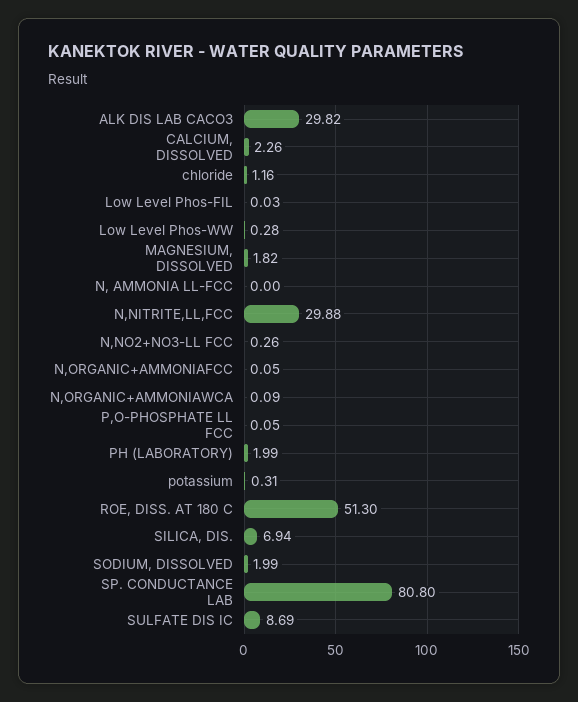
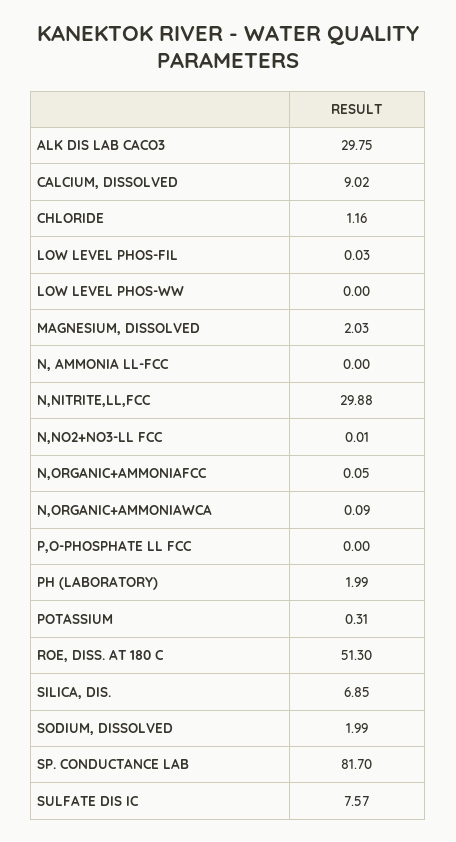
  {
-   "ALK DIS LAB CACO3": 29.82,
+   "ALK DIS LAB CACO3": 29.75,
-   "CALCIUM, DISSOLVED": 2.26,
+   "CALCIUM, DISSOLVED": 9.02,
    "chloride": 1.16,
    "Low Level Phos-FIL": 0.03,
-   "Low Level Phos-WW": 0.28,
+   "Low Level Phos-WW": 0,
-   "MAGNESIUM, DISSOLVED": 1.82,
+   "MAGNESIUM, DISSOLVED": 2.03,
    "N, AMMONIA LL-FCC": 0,
    "N,NITRITE,LL,FCC": 29.88,
-   "N,NO2+NO3-LL FCC": 0.26,
+   "N,NO2+NO3-LL FCC": 0.01,
    "N,ORGANIC+AMMONIAFCC": 0.05,
    "N,ORGANIC+AMMONIAWCA": 0.09,
-   "P,O-PHOSPHATE LL FCC": 0.05,
+   "P,O-PHOSPHATE LL FCC": 0,
    "PH (LABORATORY)": 1.99,
    "potassium": 0.31,
    "ROE, DISS. AT 180 C": 51.3,
-   "SILICA, DIS.": 6.94,
+   "SILICA, DIS.": 6.85,
    "SODIUM, DISSOLVED": 1.99,
-   "SP. CONDUCTANCE LAB": 80.8,
+   "SP. CONDUCTANCE LAB": 81.7,
-   "SULFATE DIS IC": 8.69
+   "SULFATE DIS IC": 7.57
  }

